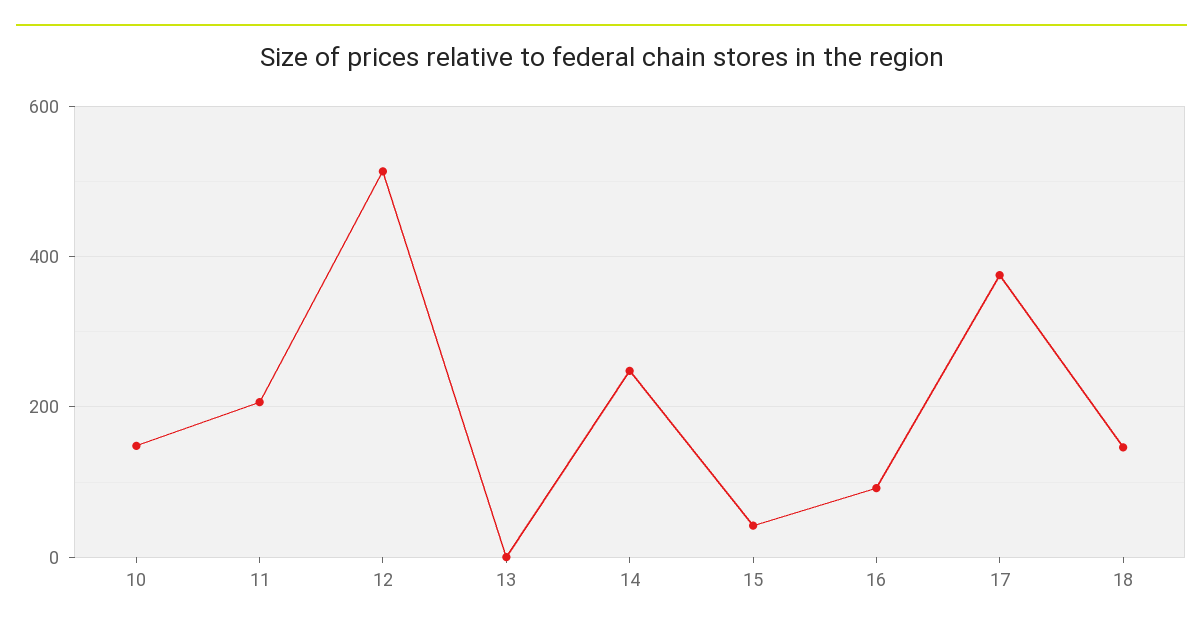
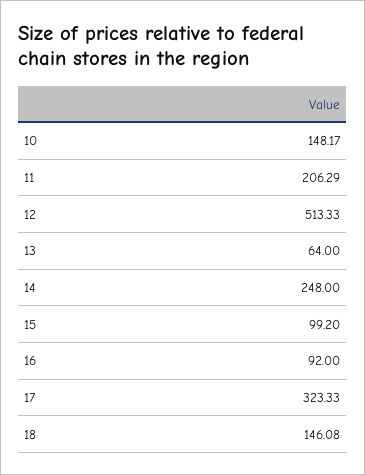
  {
    "10": 148.17,
    "11": 206.29,
    "12": 513.33,
-   "13": 0,
+   "13": 64,
    "14": 248,
-   "15": 40,
+   "15": 99.2,
    "16": 92,
-   "17": 380,
+   "17": 323.33,
    "18": 146.08
  }

